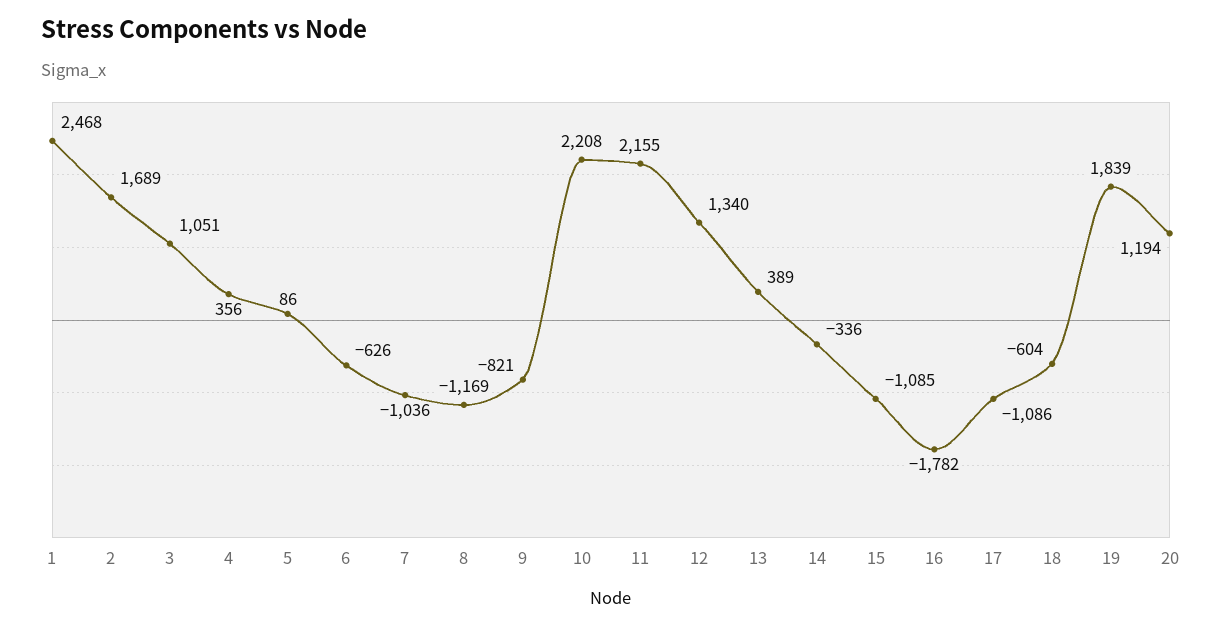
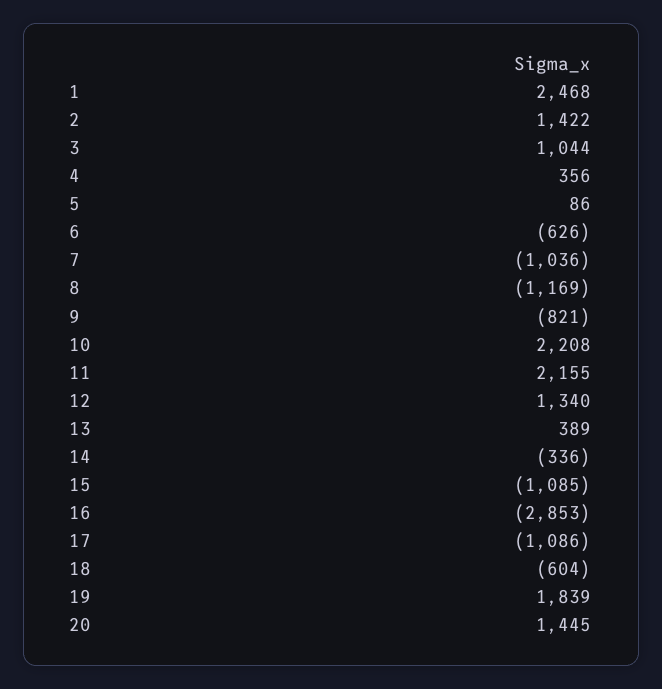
  {
    "1": 2468,
-   "2": 1689,
+   "2": 1422,
-   "3": 1051,
+   "3": 1044,
    "4": 356,
    "5": 86,
    "6": -626,
    "7": -1036,
    "8": -1169,
    "9": -821,
    "10": 2208,
    "11": 2155,
    "12": 1340,
    "13": 389,
    "14": -336,
    "15": -1085,
-   "16": -1782,
+   "16": -2853,
    "17": -1086,
    "18": -604,
    "19": 1839,
-   "20": 1194
+   "20": 1445
  }

